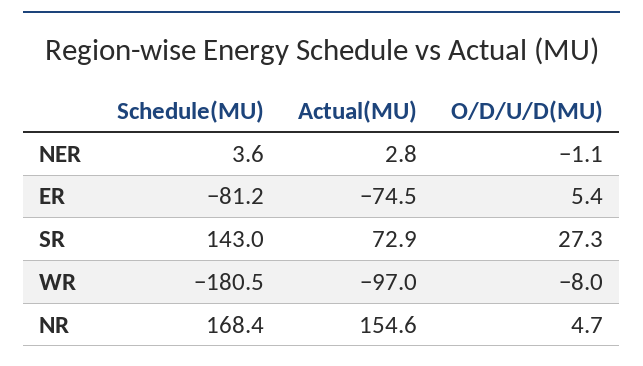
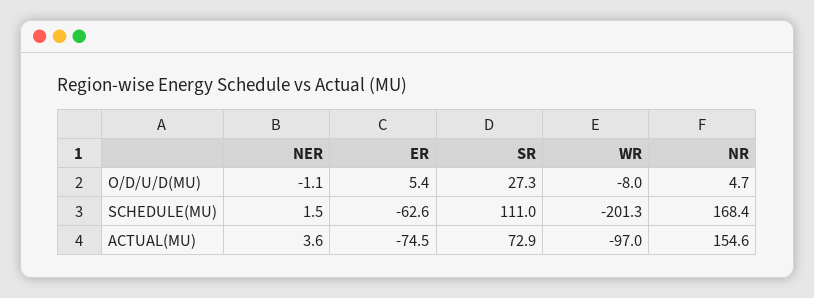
  {
    "Schedule(MU)": {
-     "NER": 3.6,
+     "NER": 1.5,
-     "ER": -81.2,
+     "ER": -62.6,
-     "SR": 143,
+     "SR": 111,
-     "WR": -180.5,
+     "WR": -201.3,
      "NR": 168.4
    },
    "Actual(MU)": {
-     "NER": 2.8,
+     "NER": 3.6,
      "ER": -74.5,
      "SR": 72.9,
      "WR": -97,
      "NR": 154.6
    },
    "O/D/U/D(MU)": {
      "NER": -1.1,
      "ER": 5.4,
      "SR": 27.3,
      "WR": -8,
      "NR": 4.7
    }
  }

